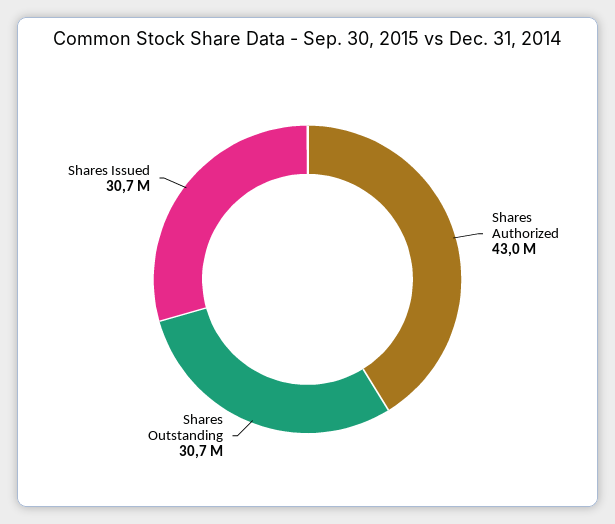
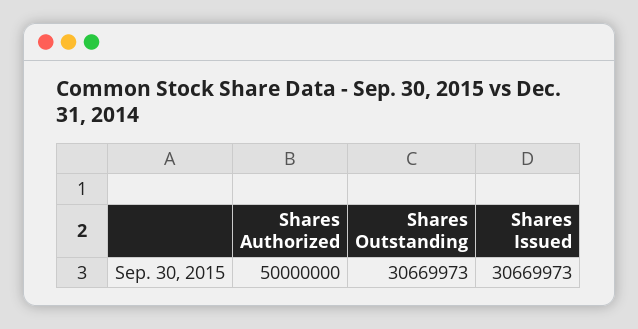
  {
-   "Shares Authorized": 43000000,
+   "Shares Authorized": 50000000,
    "Shares Outstanding": 30669973,
    "Shares Issued": 30669973
  }

